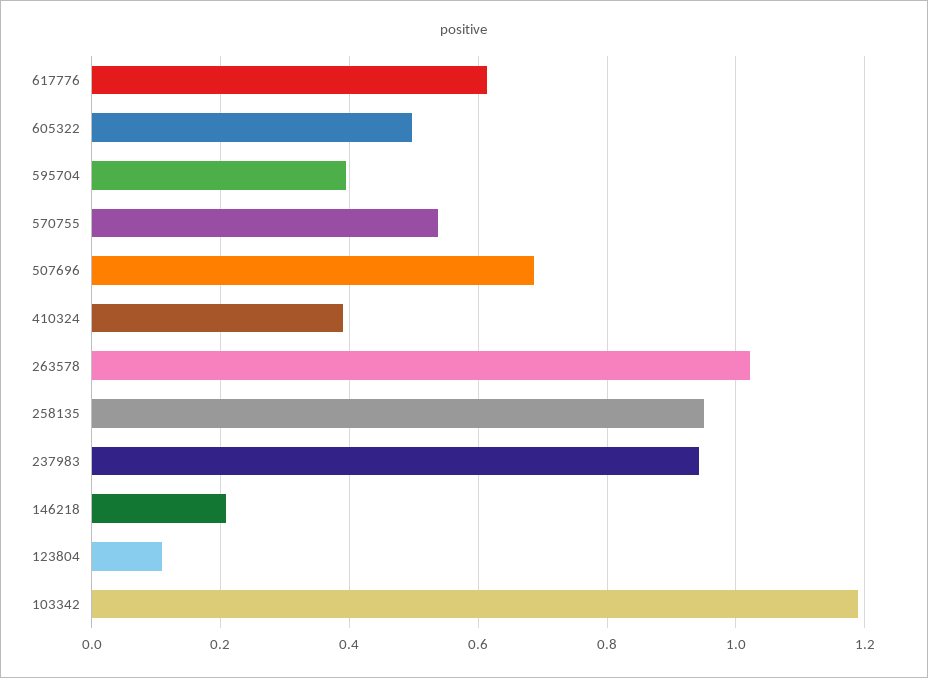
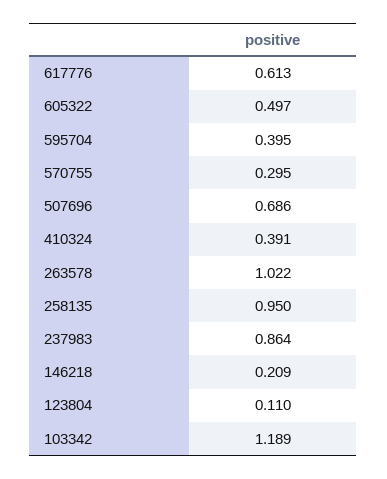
  {
    "617776": 0.613,
    "605322": 0.497,
    "595704": 0.395,
-   "570755": 0.54,
+   "570755": 0.295,
    "507696": 0.686,
    "410324": 0.391,
    "263578": 1.022,
    "258135": 0.95,
-   "237983": 0.94,
+   "237983": 0.864,
    "146218": 0.209,
    "123804": 0.11,
    "103342": 1.189
  }

